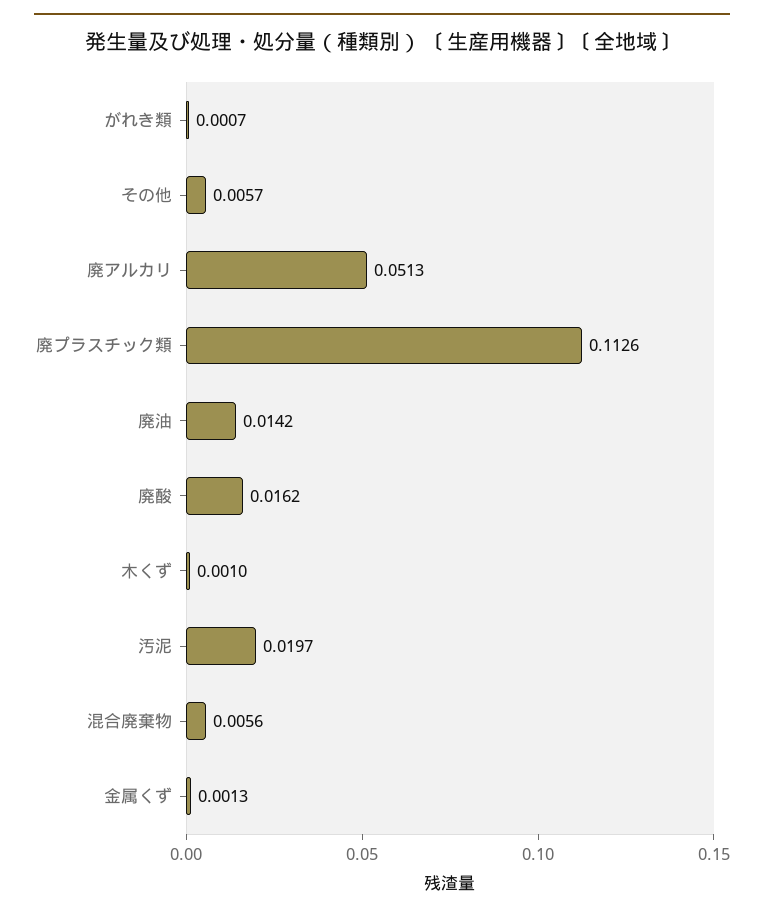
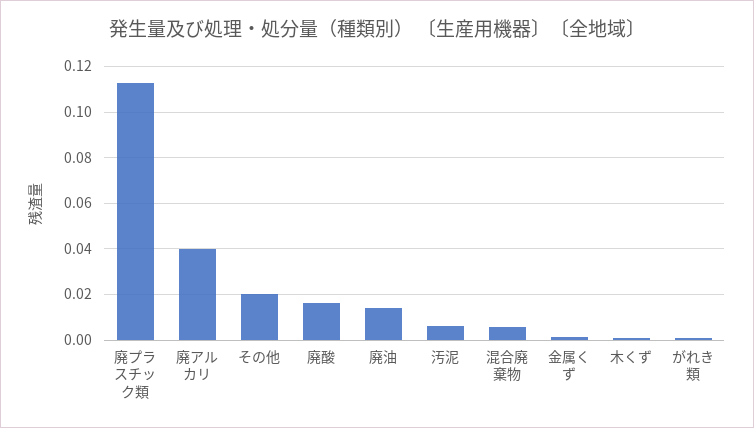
  {
    "がれき類": 0.0007,
-   "その他": 0.0057,
+   "その他": 0.02,
-   "廃アルカリ": 0.0513,
+   "廃アルカリ": 0.04,
    "廃プラスチック類": 0.1126,
    "廃油": 0.0142,
    "廃酸": 0.0162,
    "木くず": 0.001,
-   "汚泥": 0.0197,
+   "汚泥": 0.005,
    "混合廃棄物": 0.0056,
    "金属くず": 0.0013
  }

